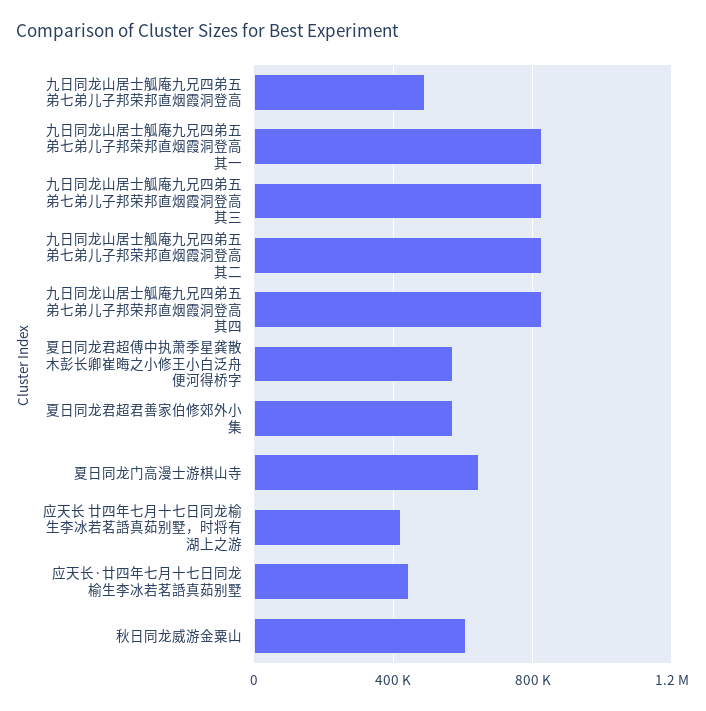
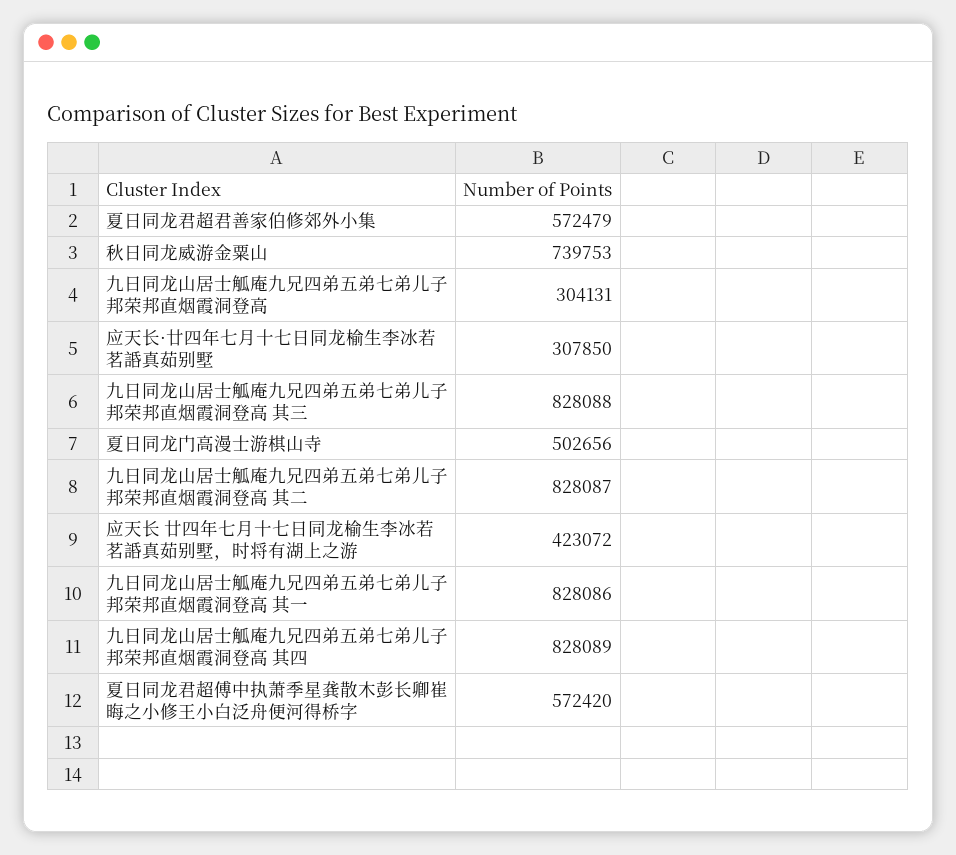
  {
-   "九日同龙山居士觚庵九兄四弟五弟七弟儿子邦荣邦直烟霞洞登高": 500000,
+   "九日同龙山居士觚庵九兄四弟五弟七弟儿子邦荣邦直烟霞洞登高": 304131,
    "九日同龙山居士觚庵九兄四弟五弟七弟儿子邦荣邦直烟霞洞登高 其一": 828086,
    "九日同龙山居士觚庵九兄四弟五弟七弟儿子邦荣邦直烟霞洞登高 其三": 828088,
    "九日同龙山居士觚庵九兄四弟五弟七弟儿子邦荣邦直烟霞洞登高 其二": 828087,
    "九日同龙山居士觚庵九兄四弟五弟七弟儿子邦荣邦直烟霞洞登高 其四": 828089,
    "夏日同龙君超傅中执萧季星龚散木彭长卿崔晦之小修王小白泛舟便河得桥字": 572420,
    "夏日同龙君超君善家伯修郊外小集": 572479,
-   "夏日同龙门高漫士游棋山寺": 650000,
+   "夏日同龙门高漫士游棋山寺": 502656,
    "应天长 廿四年七月十七日同龙榆生李冰若茗䛡真茹别墅，时将有湖上之游": 423072,
-   "应天长·廿四年七月十七日同龙榆生李冰若茗䛡真茹别墅": 450000,
+   "应天长·廿四年七月十七日同龙榆生李冰若茗䛡真茹别墅": 307850,
-   "秋日同龙威游金粟山": 600000
+   "秋日同龙威游金粟山": 739753
  }

